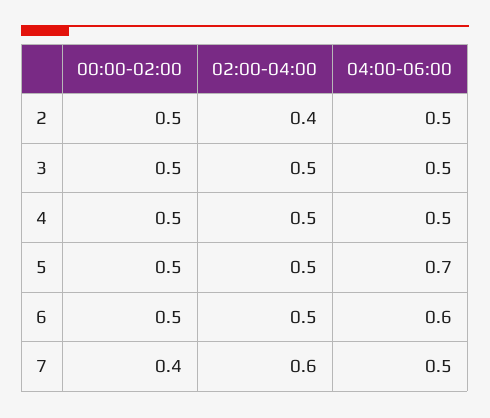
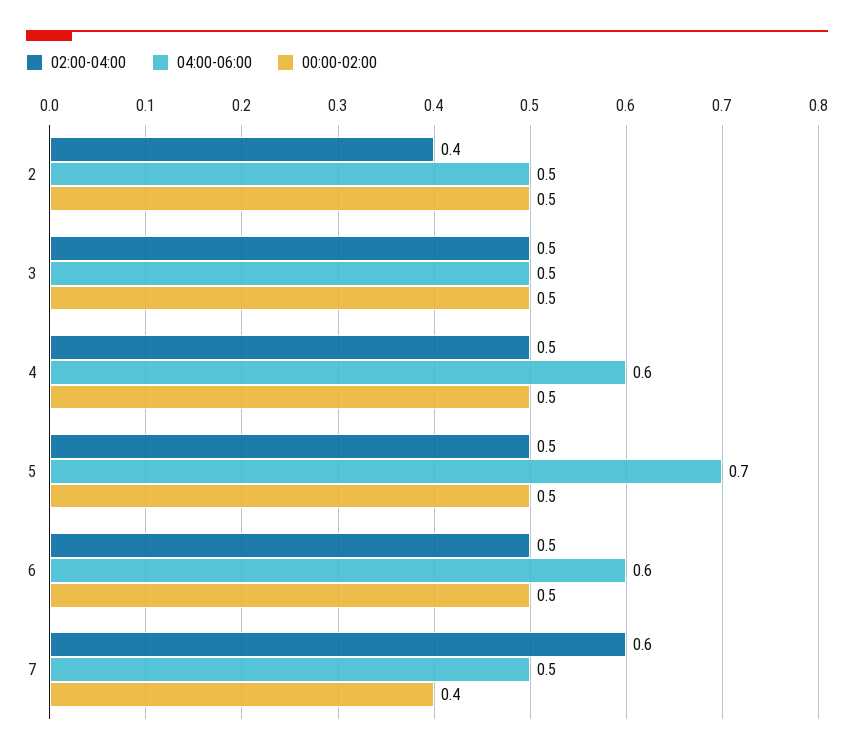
  {
    "00:00-02:00": {
      "2": 0.5,
      "3": 0.5,
      "4": 0.5,
      "5": 0.5,
      "6": 0.5,
      "7": 0.4
    },
    "02:00-04:00": {
      "2": 0.4,
      "3": 0.5,
      "4": 0.5,
      "5": 0.5,
      "6": 0.5,
      "7": 0.6
    },
    "04:00-06:00": {
      "2": 0.5,
      "3": 0.5,
-     "4": 0.5,
+     "4": 0.6,
      "5": 0.7,
      "6": 0.6,
      "7": 0.5
    }
  }

